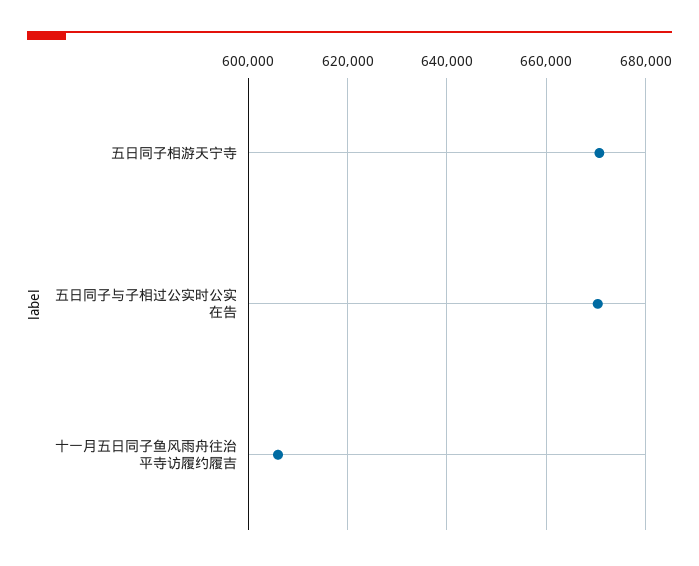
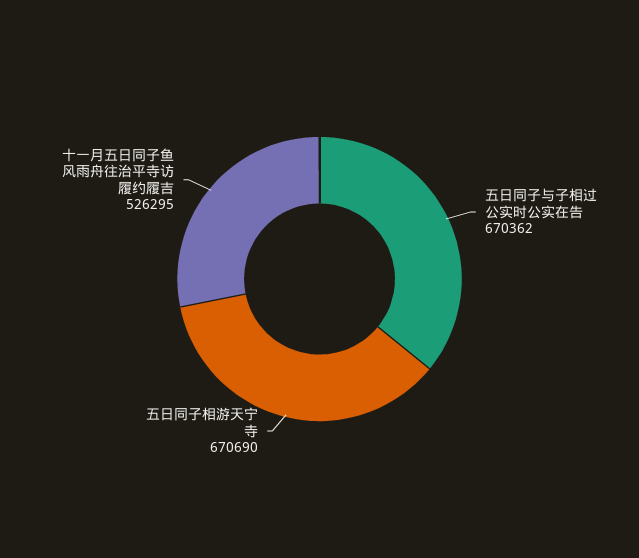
  {
    "五日同子相游天宁寺": 670690,
    "五日同子与子相过公实时公实在告": 670362,
-   "十一月五日同子鱼风雨舟往治平寺访履约履吉": 606000
+   "十一月五日同子鱼风雨舟往治平寺访履约履吉": 526295
  }

